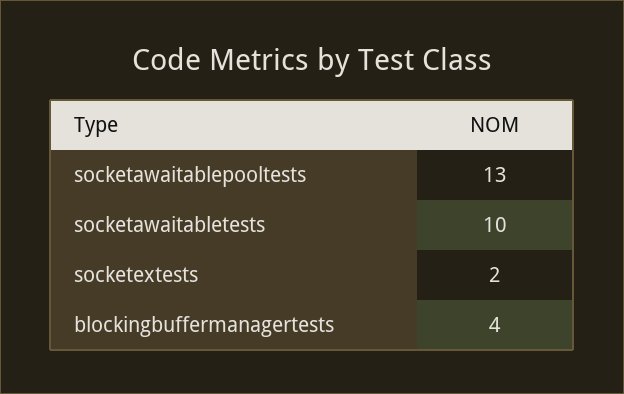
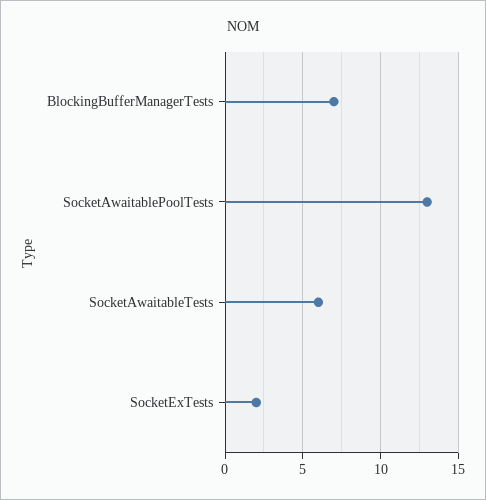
  {
    "socketawaitablepooltests": 13,
-   "socketawaitabletests": 10,
+   "socketawaitabletests": 6,
    "socketextests": 2,
-   "blockingbuffermanagertests": 4
+   "blockingbuffermanagertests": 7
  }

